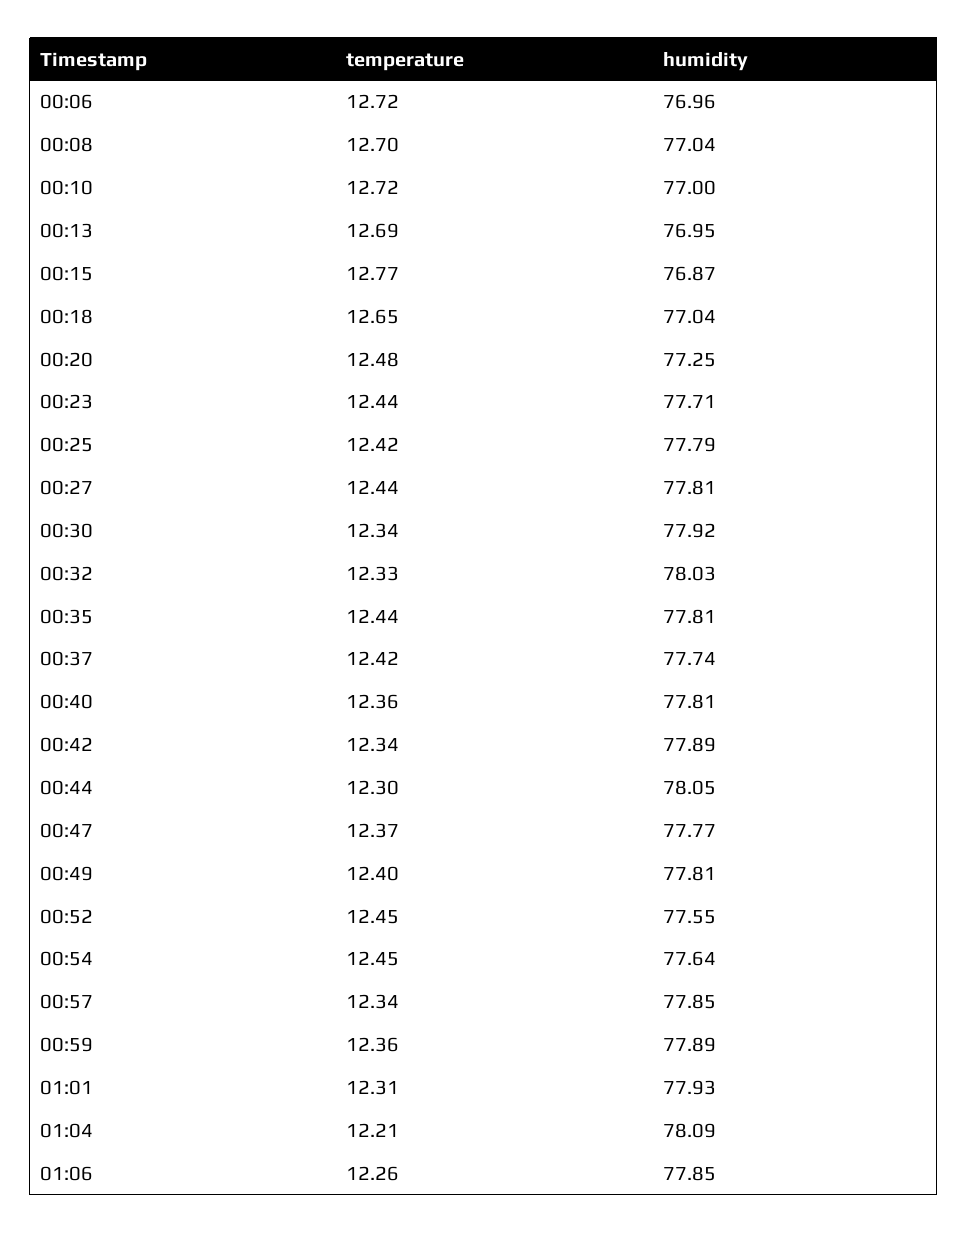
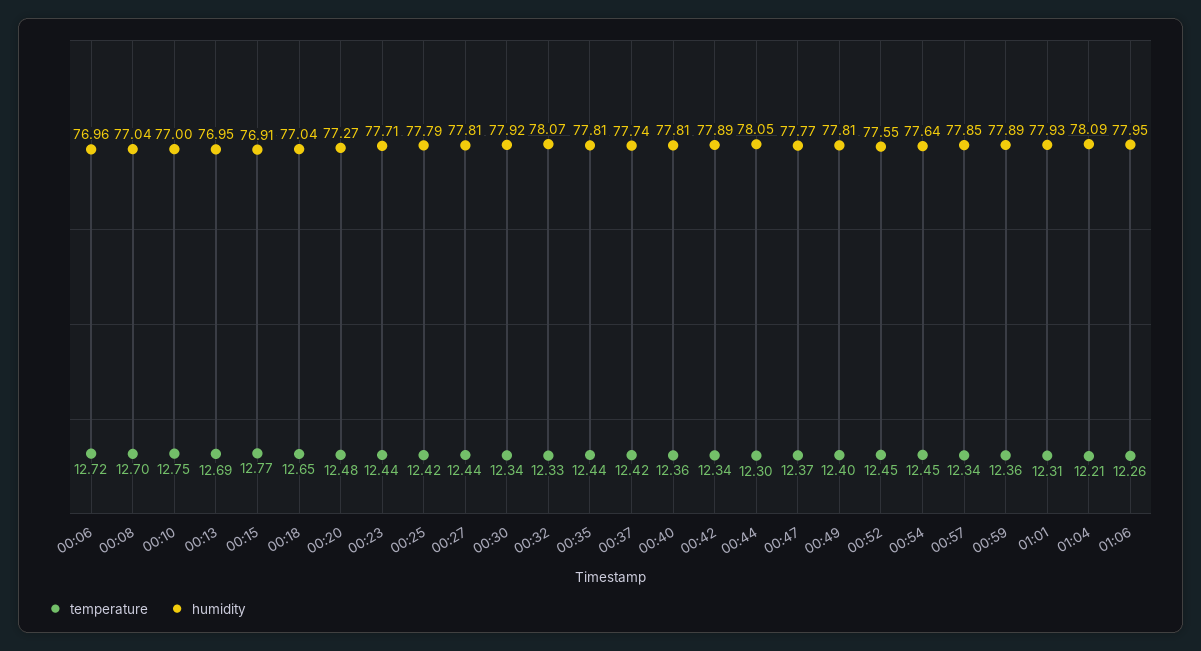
  {
    "temperature": {
      "00:06": 12.72,
      "00:08": 12.7,
-     "00:10": 12.72,
+     "00:10": 12.75,
      "00:13": 12.69,
      "00:15": 12.77,
      "00:18": 12.65,
      "00:20": 12.48,
      "00:23": 12.44,
      "00:25": 12.42,
      "00:27": 12.44,
      "00:30": 12.34,
      "00:32": 12.33,
      "00:35": 12.44,
      "00:37": 12.42,
      "00:40": 12.36,
      "00:42": 12.34,
      "00:44": 12.3,
      "00:47": 12.37,
      "00:49": 12.4,
      "00:52": 12.45,
      "00:54": 12.45,
      "00:57": 12.34,
      "00:59": 12.36,
      "01:01": 12.31,
      "01:04": 12.21,
      "01:06": 12.26
    },
    "humidity": {
      "00:06": 76.96,
      "00:08": 77.04,
      "00:10": 77,
      "00:13": 76.95,
-     "00:15": 76.87,
+     "00:15": 76.91,
      "00:18": 77.04,
-     "00:20": 77.25,
+     "00:20": 77.27,
      "00:23": 77.71,
      "00:25": 77.79,
      "00:27": 77.81,
      "00:30": 77.92,
-     "00:32": 78.03,
+     "00:32": 78.07,
      "00:35": 77.81,
      "00:37": 77.74,
      "00:40": 77.81,
      "00:42": 77.89,
      "00:44": 78.05,
      "00:47": 77.77,
      "00:49": 77.81,
      "00:52": 77.55,
      "00:54": 77.64,
      "00:57": 77.85,
      "00:59": 77.89,
      "01:01": 77.93,
      "01:04": 78.09,
-     "01:06": 77.85
+     "01:06": 77.95
    }
  }

